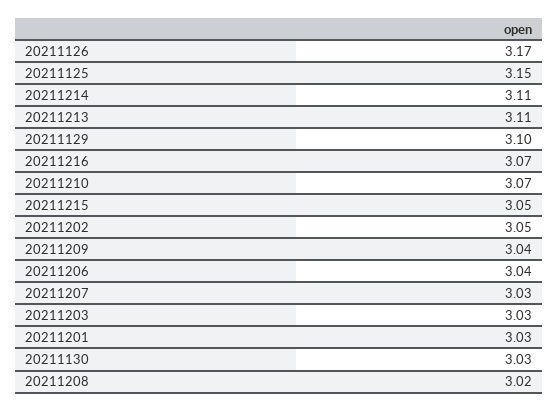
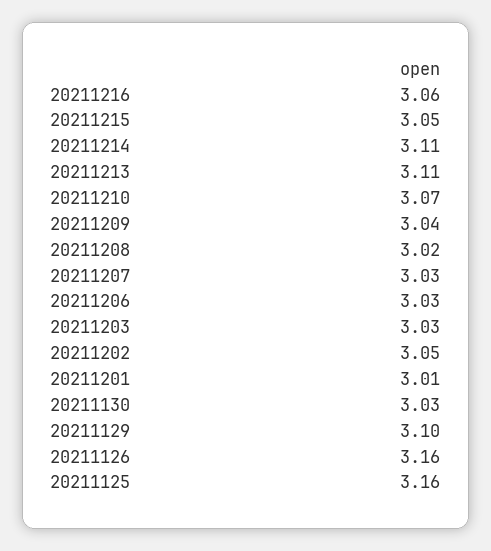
  {
-   "20211126": 3.17,
+   "20211126": 3.16,
-   "20211125": 3.15,
+   "20211125": 3.16,
    "20211214": 3.11,
    "20211213": 3.11,
    "20211129": 3.1,
-   "20211216": 3.07,
+   "20211216": 3.06,
    "20211210": 3.07,
    "20211215": 3.05,
    "20211202": 3.05,
    "20211209": 3.04,
-   "20211206": 3.04,
+   "20211206": 3.03,
    "20211207": 3.03,
    "20211203": 3.03,
-   "20211201": 3.03,
+   "20211201": 3.01,
    "20211130": 3.03,
    "20211208": 3.02
  }

